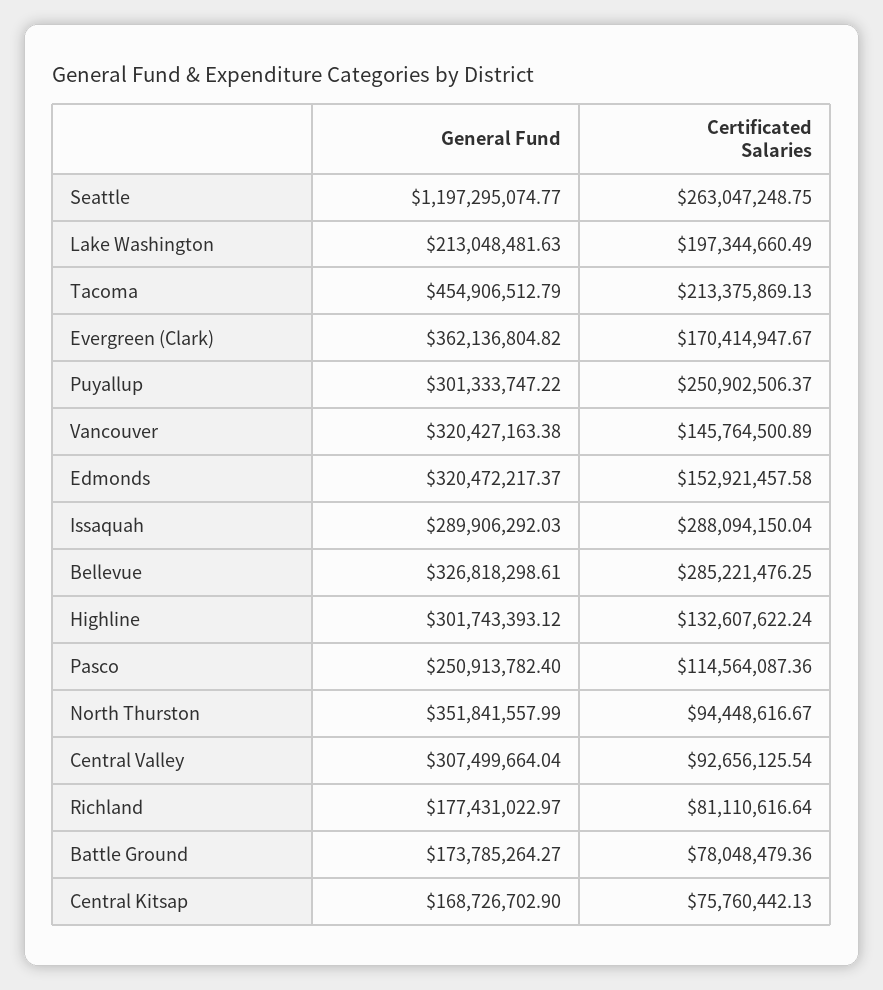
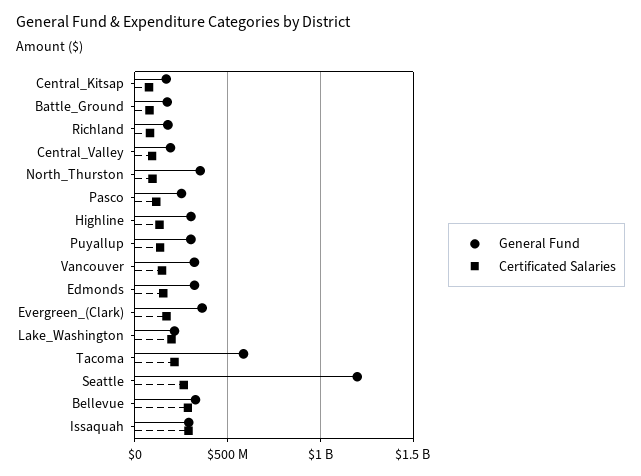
  {
    "General Fund": {
      "Seattle": 1197295074.77,
      "Lake Washington": 213048481.63,
-     "Tacoma": 454906512.79,
+     "Tacoma": 600000000,
      "Evergreen (Clark)": 362136804.82,
      "Puyallup": 301333747.22,
      "Vancouver": 320427163.38,
      "Edmonds": 320472217.37,
      "Issaquah": 289906292.03,
      "Bellevue": 326818298.61,
      "Highline": 301743393.12,
      "Pasco": 250913782.4,
      "North Thurston": 351841557.99,
-     "Central Valley": 307499664.04,
+     "Central Valley": 200000000,
      "Richland": 177431022.97,
      "Battle Ground": 173785264.27,
      "Central Kitsap": 168726702.9
    },
    "Certificated Salaries": {
      "Seattle": 263047248.75,
      "Lake Washington": 197344660.49,
      "Tacoma": 213375869.13,
      "Evergreen (Clark)": 170414947.67,
-     "Puyallup": 250902506.37,
+     "Puyallup": 150000000,
      "Vancouver": 145764500.89,
      "Edmonds": 152921457.58,
      "Issaquah": 288094150.04,
      "Bellevue": 285221476.25,
      "Highline": 132607622.24,
      "Pasco": 114564087.36,
      "North Thurston": 94448616.67,
      "Central Valley": 92656125.54,
      "Richland": 81110616.64,
      "Battle Ground": 78048479.36,
      "Central Kitsap": 75760442.13
    }
  }

